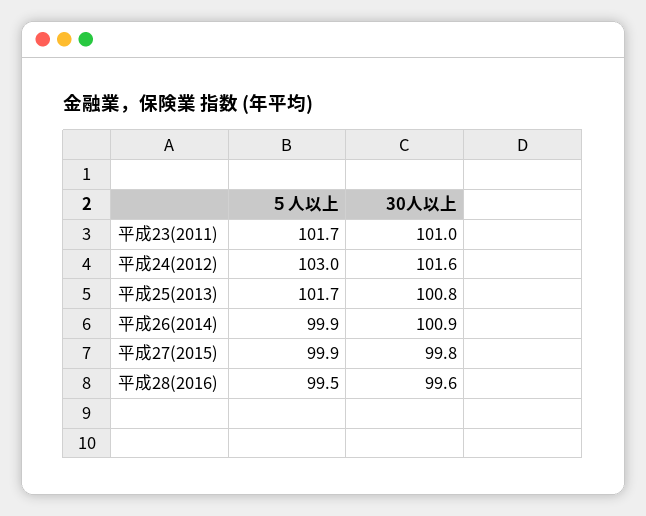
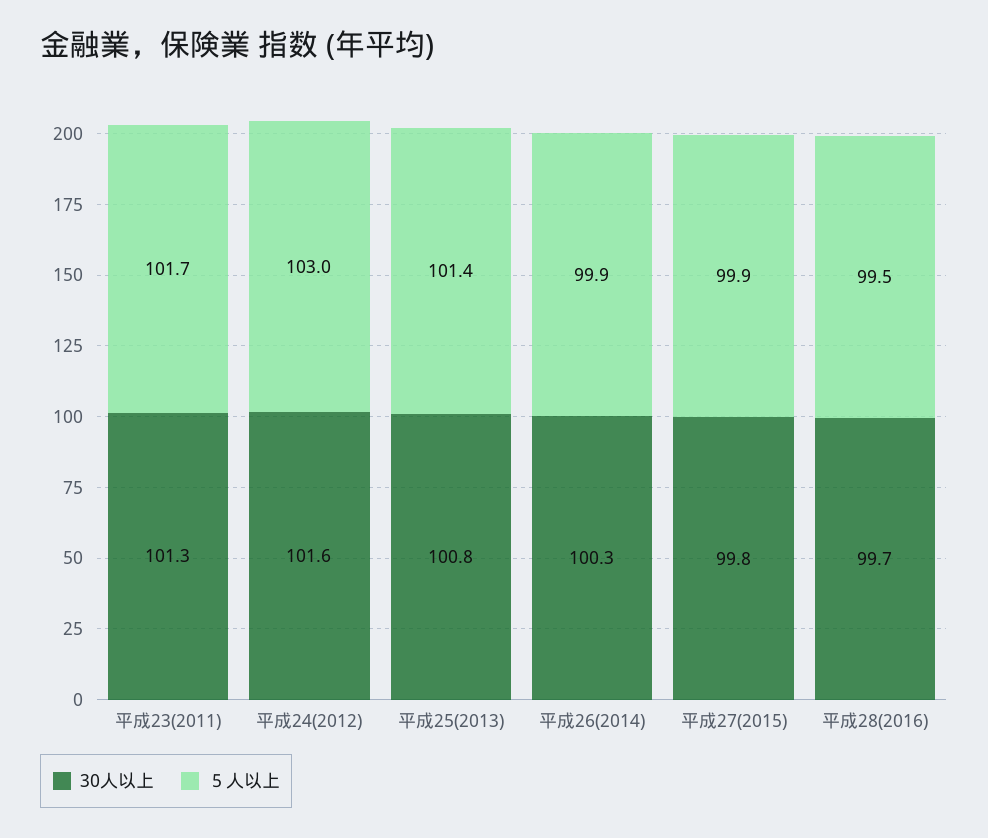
  {
    "５人以上": {
      "平成23(2011)": 101.7,
      "平成24(2012)": 103,
-     "平成25(2013)": 101.7,
+     "平成25(2013)": 101.4,
      "平成26(2014)": 99.9,
      "平成27(2015)": 99.9,
      "平成28(2016)": 99.5
    },
    "30人以上": {
-     "平成23(2011)": 101,
+     "平成23(2011)": 101.3,
      "平成24(2012)": 101.6,
      "平成25(2013)": 100.8,
-     "平成26(2014)": 100.9,
+     "平成26(2014)": 100.3,
      "平成27(2015)": 99.8,
-     "平成28(2016)": 99.6
+     "平成28(2016)": 99.7
    }
  }

